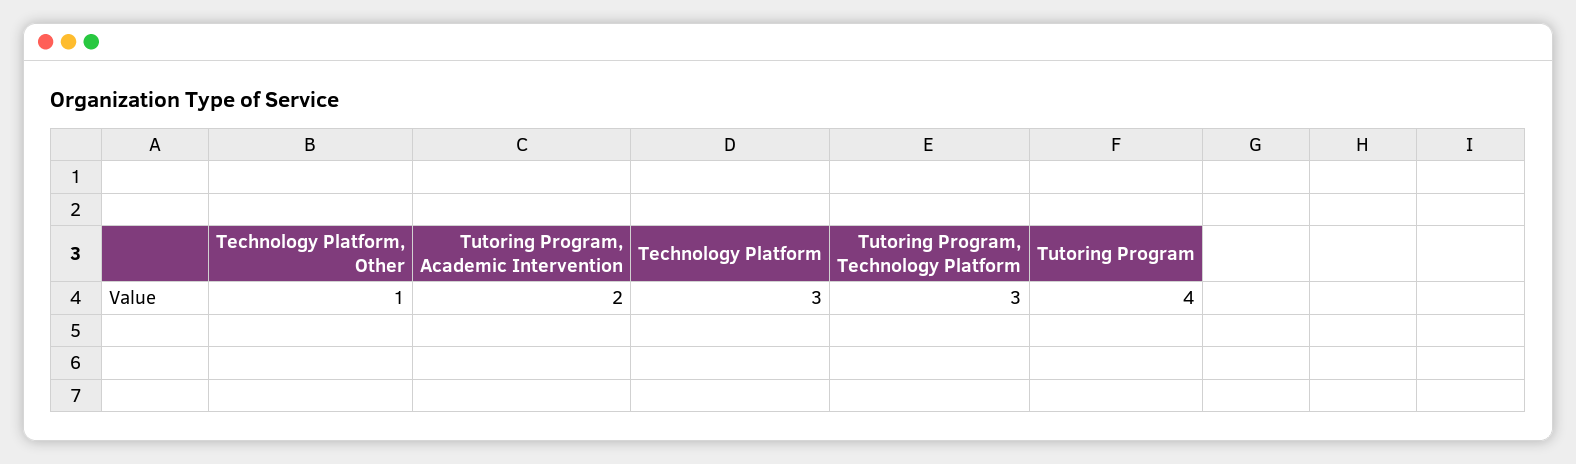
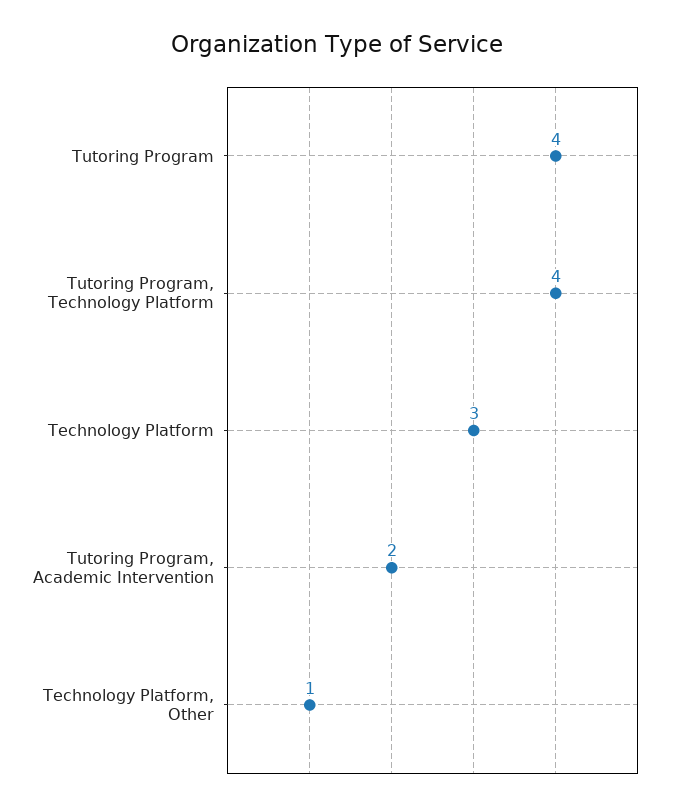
  {
    "Technology Platform, Other": 1,
    "Tutoring Program, Academic Intervention": 2,
    "Technology Platform": 3,
-   "Tutoring Program, Technology Platform": 3,
+   "Tutoring Program, Technology Platform": 4,
    "Tutoring Program": 4
  }

